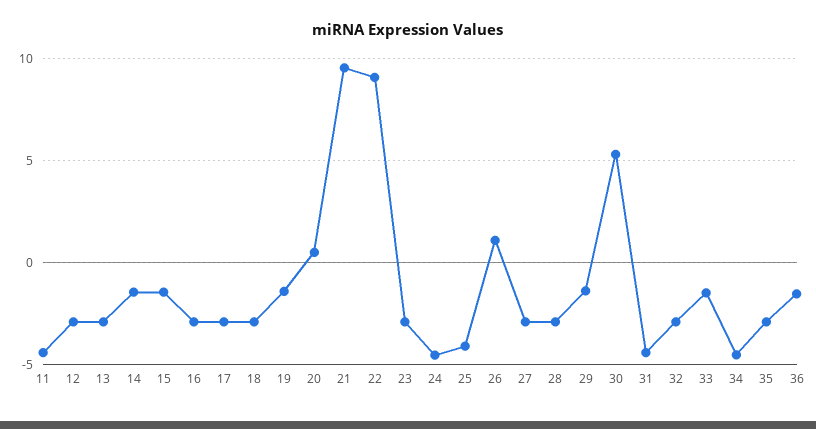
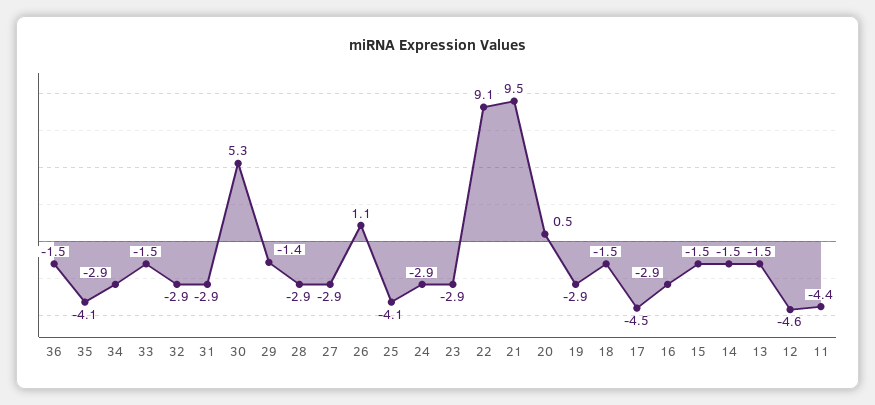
  {
    "11": -4.4,
-   "12": -3,
+   "12": -4.6,
-   "13": -3,
+   "13": -1.5,
    "14": -1.5,
    "15": -1.5,
    "16": -2.9,
-   "17": -3,
+   "17": -4.5,
-   "18": -3,
+   "18": -1.5,
-   "19": -1.5,
+   "19": -2.9,
    "20": 0.5,
    "21": 9.5,
    "22": 9.1,
    "23": -2.9,
-   "24": -4.5,
+   "24": -2.9,
    "25": -4.1,
    "26": 1.1,
    "27": -2.9,
    "28": -2.9,
    "29": -1.4,
    "30": 5.3,
-   "31": -4.5,
+   "31": -2.9,
    "32": -2.9,
    "33": -1.5,
-   "34": -4.5,
+   "34": -2.9,
-   "35": -3,
+   "35": -4.1,
    "36": -1.5
  }

